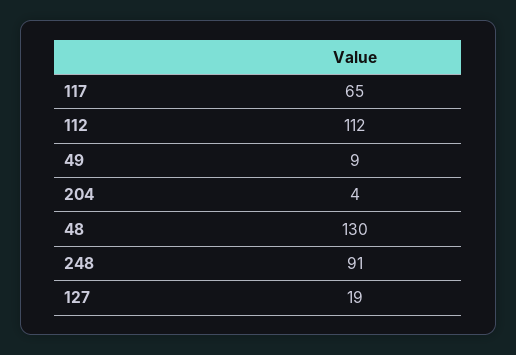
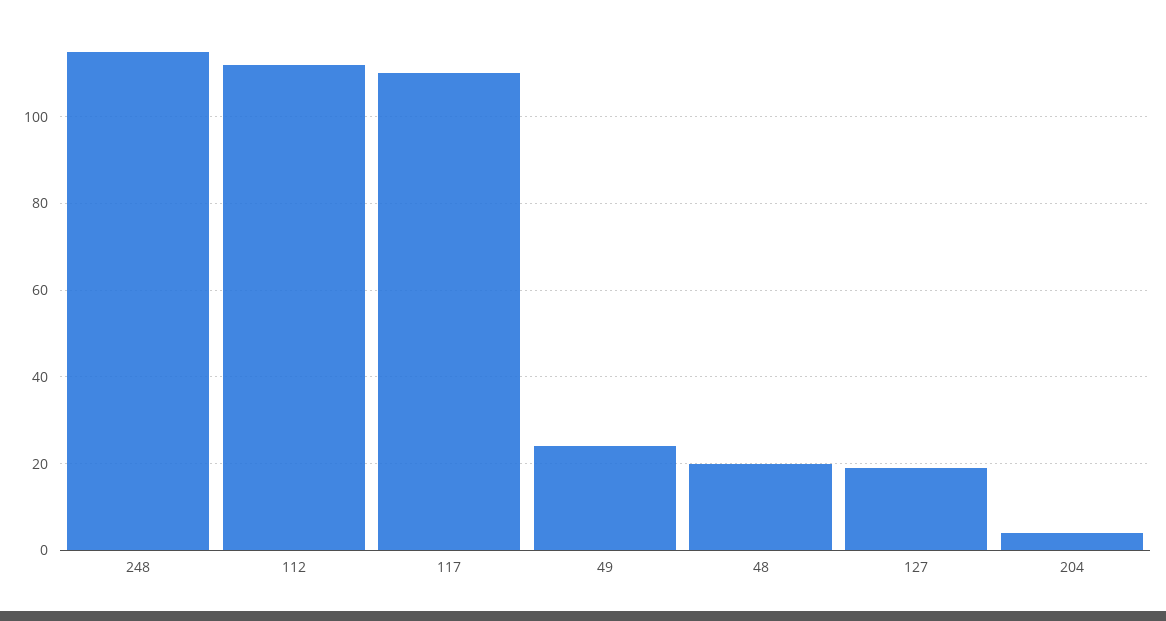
  {
-   "117": 65,
+   "117": 110,
    "112": 112,
-   "49": 9,
+   "49": 25,
    "204": 4,
-   "48": 130,
+   "48": 20,
-   "248": 91,
+   "248": 115,
    "127": 19
  }

